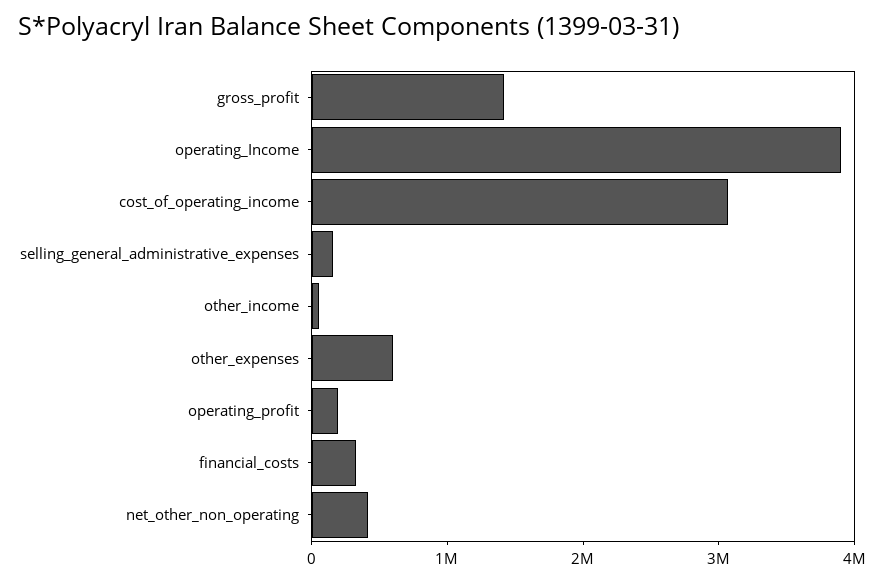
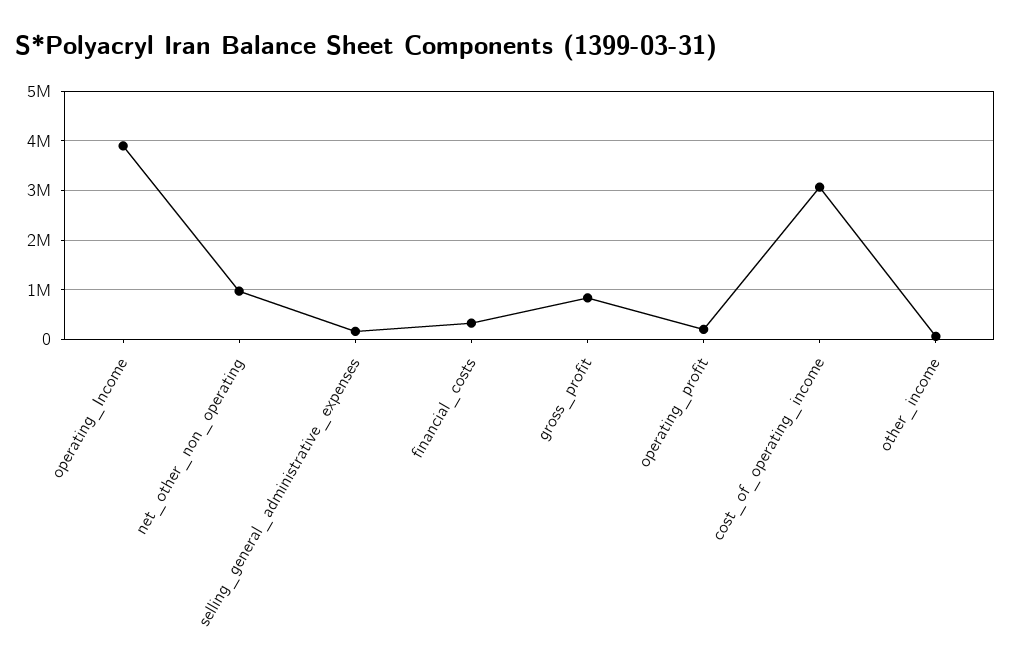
  {
-   "gross_profit": 1400000,
+   "gross_profit": 800000,
    "operating_Income": 4000000,
    "cost_of_operating_income": 3000000,
    "selling_general_administrative_expenses": 200000,
    "other_income": 0,
-   "other_expenses": 600000,
    "operating_profit": 200000,
    "financial_costs": 400000,
-   "net_other_non_operating": 400000
+   "net_other_non_operating": 1000000
  }

